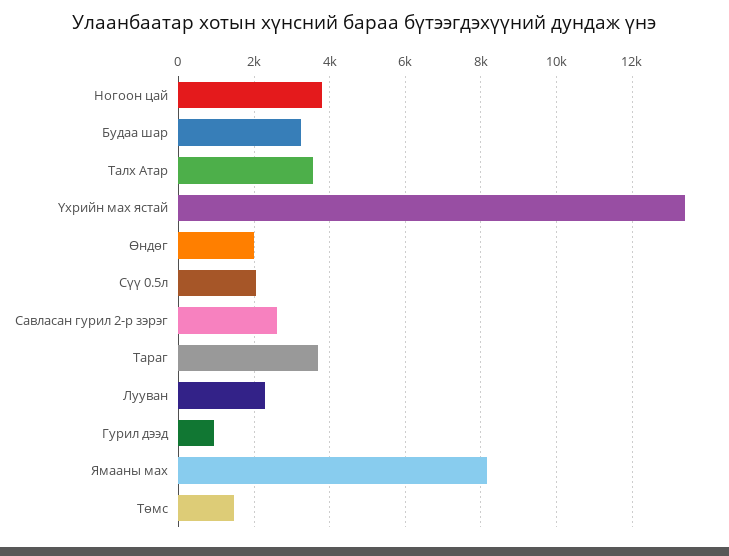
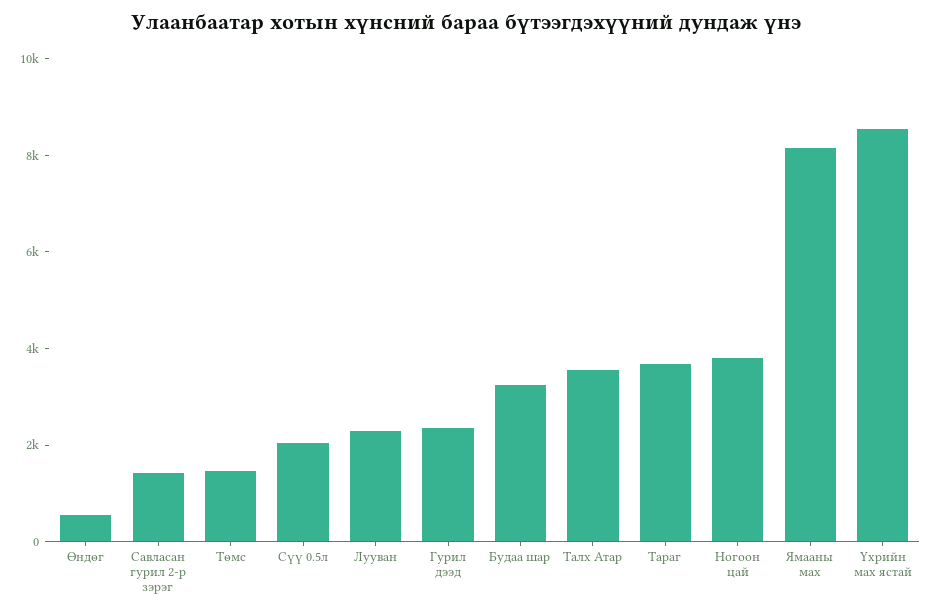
  {
    "Ногоон цай": 3800,
    "Будаа шар": 3200,
    "Талх Атар": 3600,
-   "Үхрийн мах ястай": 13400,
+   "Үхрийн мах ястай": 8500,
-   "Өндөг": 2000,
+   "Өндөг": 500,
    "Сүү 0.5л": 2000,
-   "Савласан гурил 2-р зэрэг": 2600,
+   "Савласан гурил 2-р зэрэг": 1500,
    "Тараг": 3600,
    "Лууван": 2200,
-   "Гурил дээд": 1000,
+   "Гурил дээд": 2500,
    "Ямааны мах": 8200,
    "Төмс": 1400
  }

